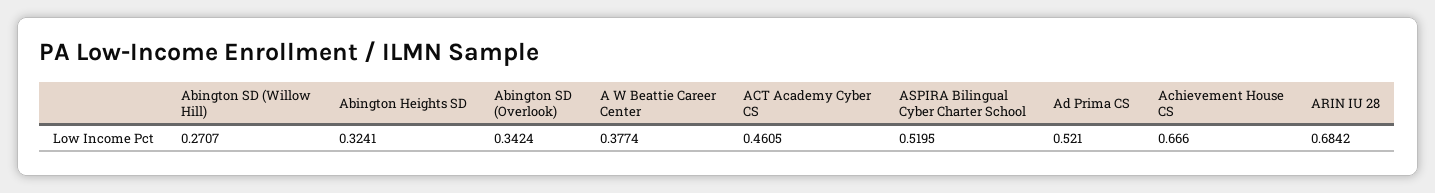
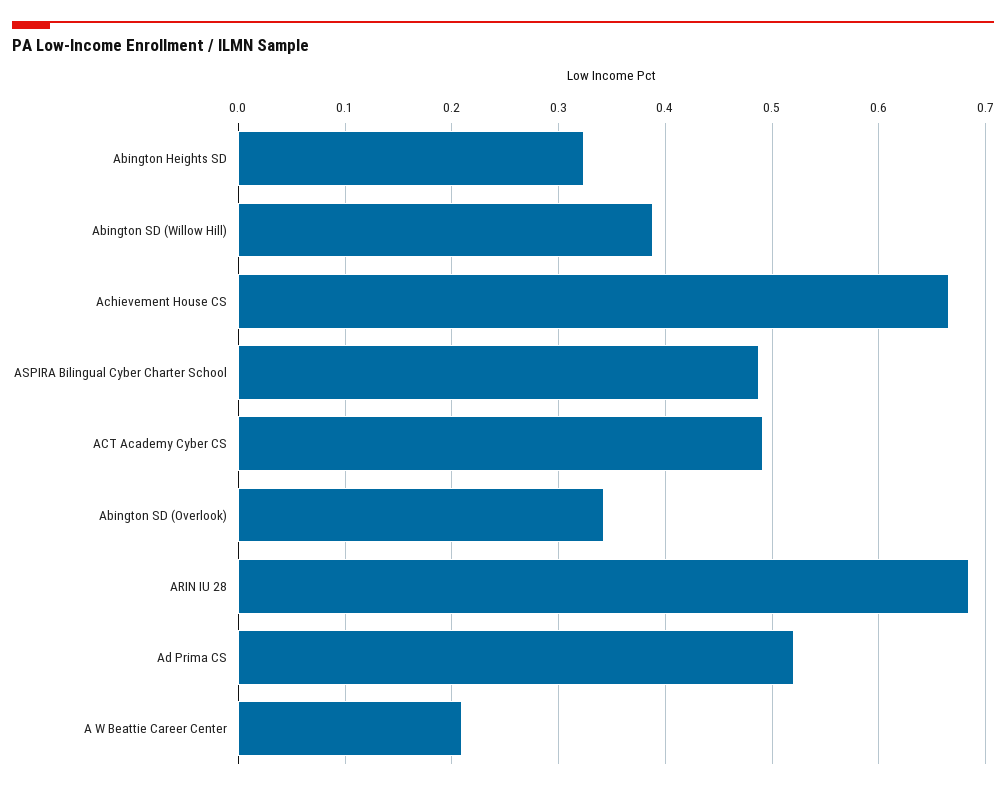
  {
-   "Abington SD (Willow Hill)": 0.2707,
+   "Abington SD (Willow Hill)": 0.39,
    "Abington Heights SD": 0.3241,
    "Abington SD (Overlook)": 0.3424,
-   "A W Beattie Career Center": 0.3774,
+   "A W Beattie Career Center": 0.21,
-   "ACT Academy Cyber CS": 0.4605,
+   "ACT Academy Cyber CS": 0.49,
-   "ASPIRA Bilingual Cyber Charter School": 0.5195,
+   "ASPIRA Bilingual Cyber Charter School": 0.49,
    "Ad Prima CS": 0.521,
    "Achievement House CS": 0.666,
    "ARIN IU 28": 0.6842
  }

